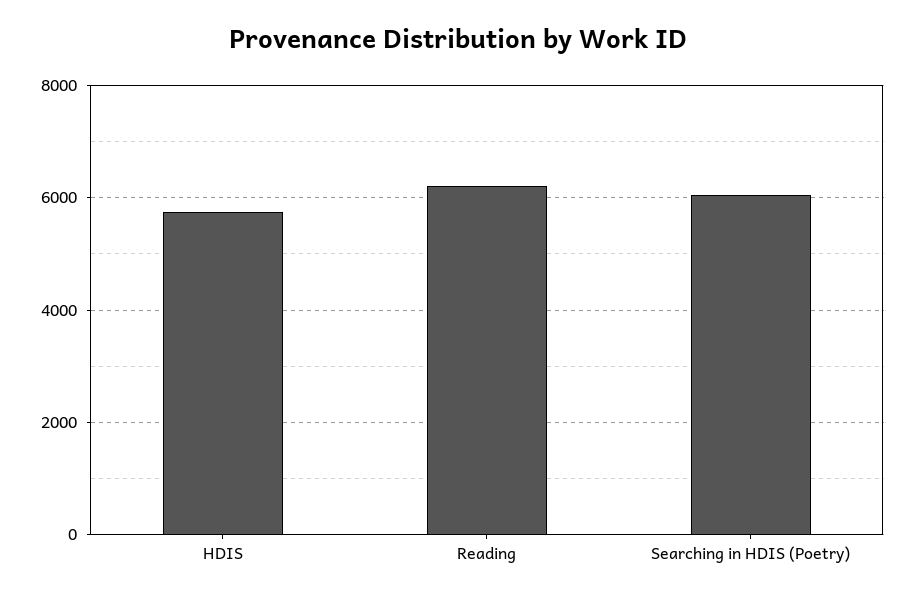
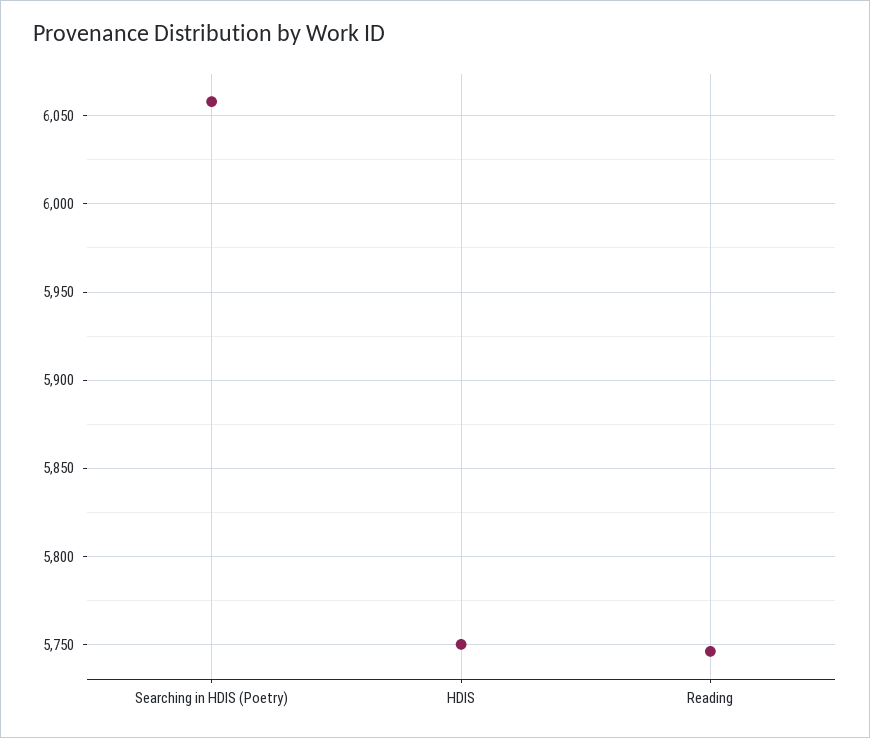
  {
    "HDIS": 5750,
-   "Reading": 6200,
+   "Reading": 5745,
    "Searching in HDIS (Poetry)": 6060
  }

